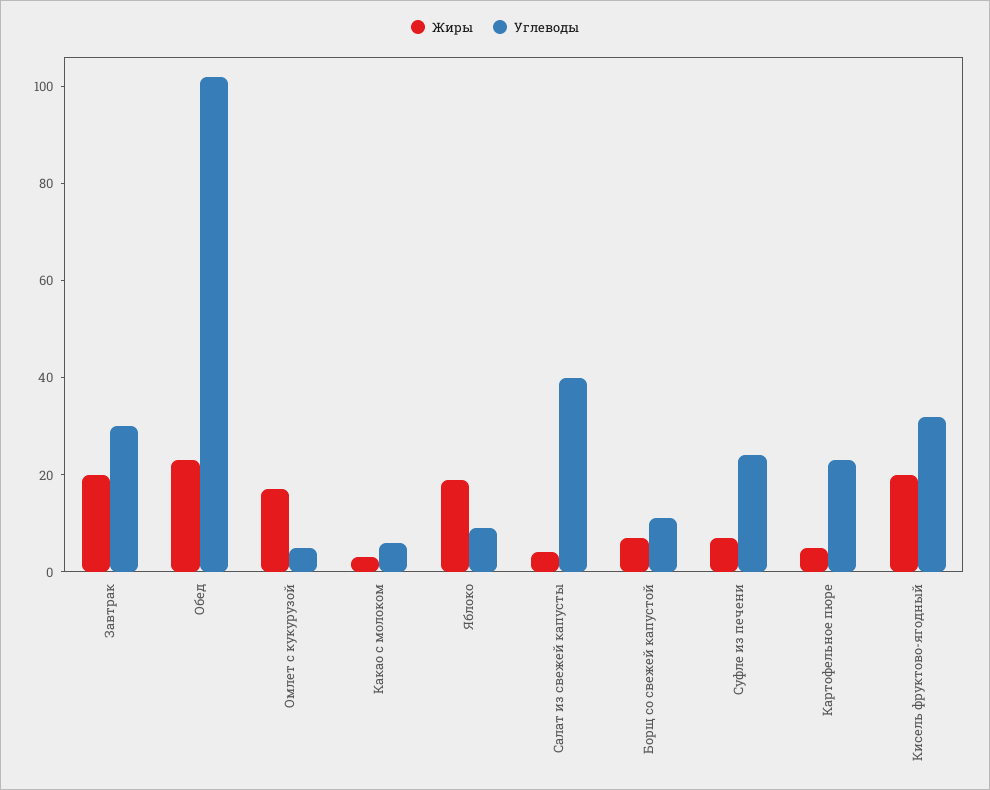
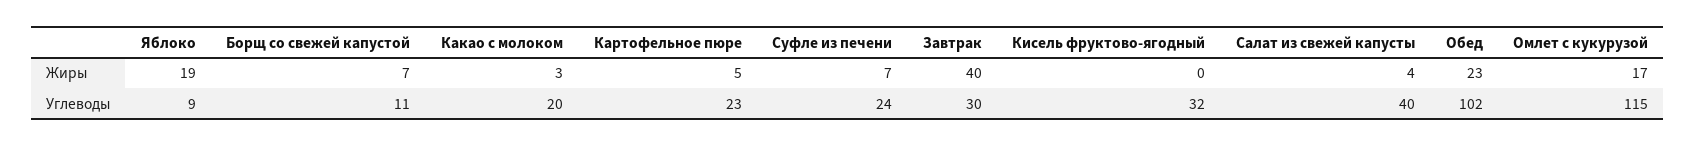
  {
    "Жиры": {
-     "Завтрак": 20,
+     "Завтрак": 40,
      "Обед": 23,
      "Омлет с кукурузой": 17,
      "Какао с молоком": 3,
      "Яблоко": 19,
      "Салат из свежей капусты": 4,
      "Борщ со свежей капустой": 7,
      "Суфле из печени": 7,
      "Картофельное пюре": 5,
-     "Кисель фруктово-ягодный": 20
+     "Кисель фруктово-ягодный": 0
    },
    "Углеводы": {
      "Завтрак": 30,
      "Обед": 102,
-     "Омлет с кукурузой": 5,
+     "Омлет с кукурузой": 115,
-     "Какао с молоком": 5,
+     "Какао с молоком": 20,
      "Яблоко": 9,
      "Салат из свежей капусты": 40,
      "Борщ со свежей капустой": 11,
      "Суфле из печени": 24,
      "Картофельное пюре": 23,
      "Кисель фруктово-ягодный": 32
    }
  }

